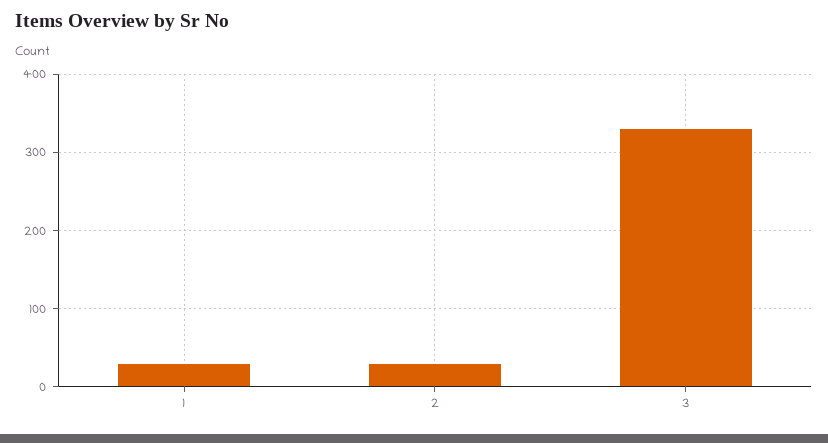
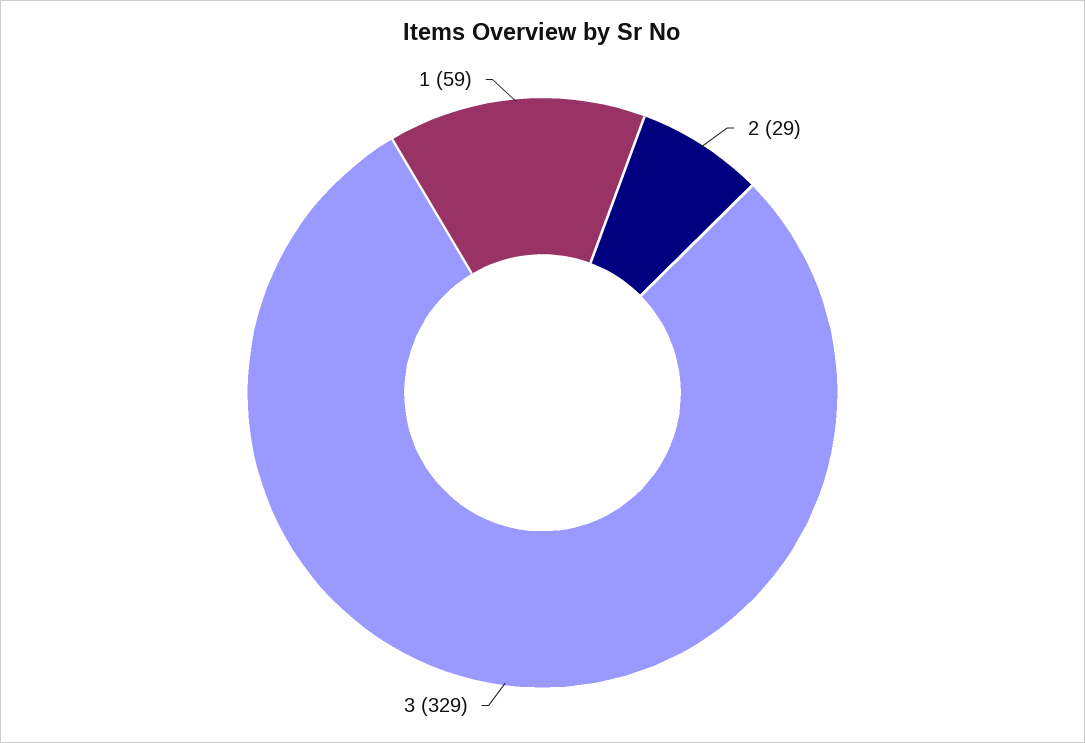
  {
-   "1": 30,
+   "1": 59,
    "2": 29,
    "3": 329
  }

